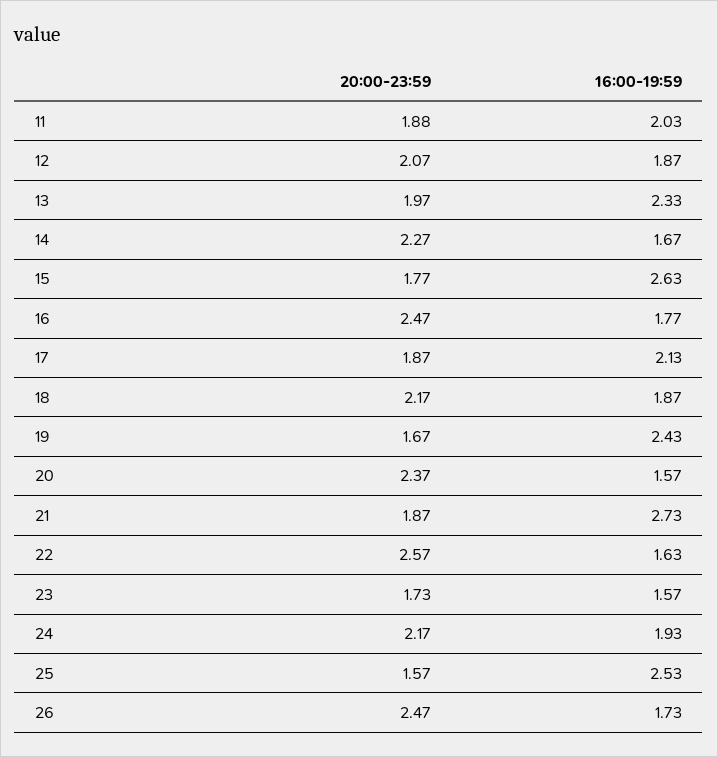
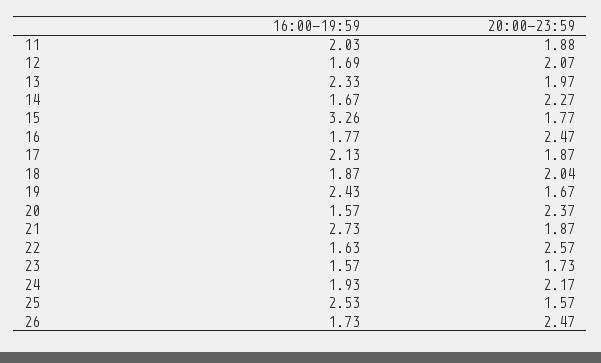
  {
    "20:00-23:59": {
      "11": 1.88,
      "12": 2.07,
      "13": 1.97,
      "14": 2.27,
      "15": 1.77,
      "16": 2.47,
      "17": 1.87,
-     "18": 2.17,
+     "18": 2.04,
      "19": 1.67,
      "20": 2.37,
      "21": 1.87,
      "22": 2.57,
      "23": 1.73,
      "24": 2.17,
      "25": 1.57,
      "26": 2.47
    },
    "16:00-19:59": {
      "11": 2.03,
-     "12": 1.87,
+     "12": 1.69,
      "13": 2.33,
      "14": 1.67,
-     "15": 2.63,
+     "15": 3.26,
      "16": 1.77,
      "17": 2.13,
      "18": 1.87,
      "19": 2.43,
      "20": 1.57,
      "21": 2.73,
      "22": 1.63,
      "23": 1.57,
      "24": 1.93,
      "25": 2.53,
      "26": 1.73
    }
  }

